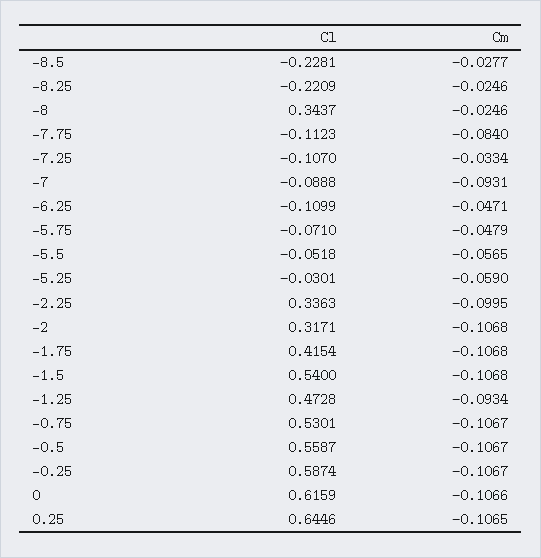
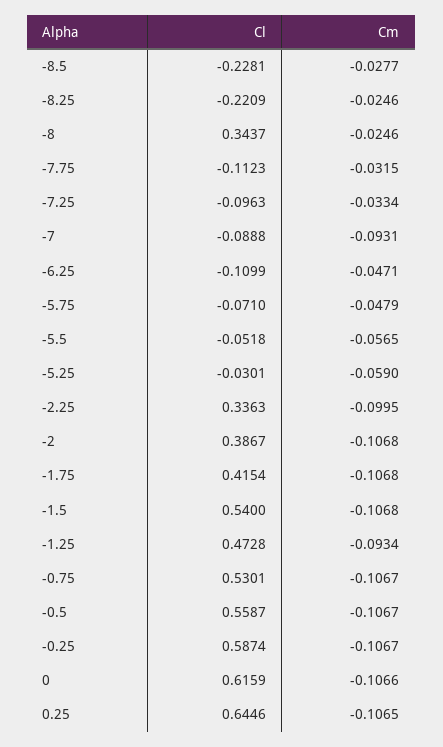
  {
    "Cl": {
      "-8.5": -0.2281,
      "-8.25": -0.2209,
      "-8": 0.3437,
      "-7.75": -0.1123,
-     "-7.25": -0.107,
+     "-7.25": -0.0963,
      "-7": -0.0888,
      "-6.25": -0.1099,
      "-5.75": -0.071,
      "-5.5": -0.0518,
      "-5.25": -0.0301,
      "-2.25": 0.3363,
-     "-2": 0.3171,
+     "-2": 0.3867,
      "-1.75": 0.4154,
      "-1.5": 0.54,
      "-1.25": 0.4728,
      "-0.75": 0.5301,
      "-0.5": 0.5587,
      "-0.25": 0.5874,
      "0": 0.6159,
      "0.25": 0.6446
    },
    "Cm": {
      "-8.5": -0.0277,
      "-8.25": -0.0246,
      "-8": -0.0246,
-     "-7.75": -0.084,
+     "-7.75": -0.0315,
      "-7.25": -0.0334,
      "-7": -0.0931,
      "-6.25": -0.0471,
      "-5.75": -0.0479,
      "-5.5": -0.0565,
      "-5.25": -0.059,
      "-2.25": -0.0995,
      "-2": -0.1068,
      "-1.75": -0.1068,
      "-1.5": -0.1068,
      "-1.25": -0.0934,
      "-0.75": -0.1067,
      "-0.5": -0.1067,
      "-0.25": -0.1067,
      "0": -0.1066,
      "0.25": -0.1065
    }
  }

